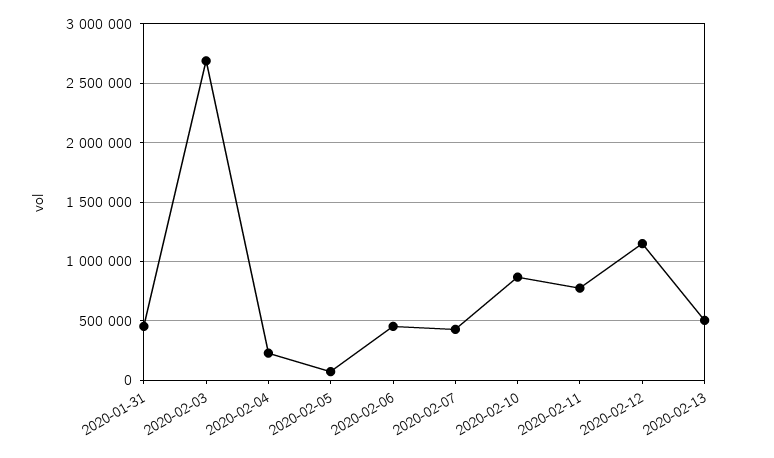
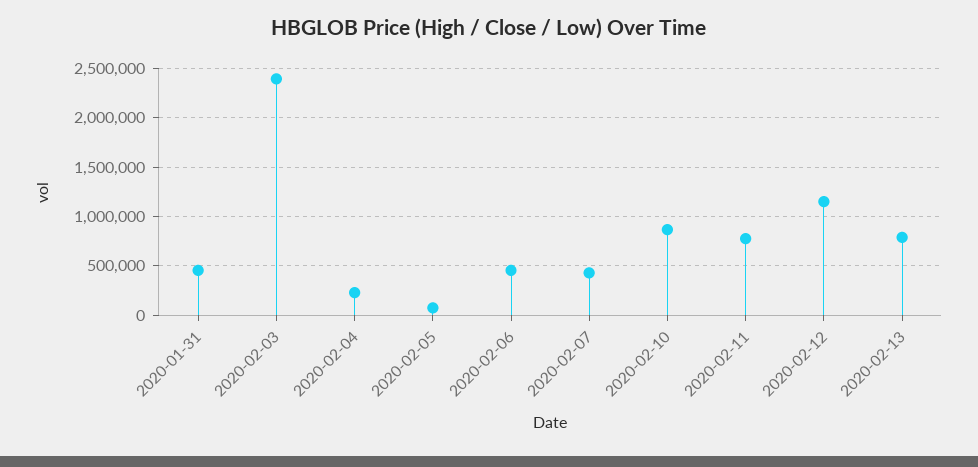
  {
    "2020-01-31": 500000,
-   "2020-02-03": 2700000,
+   "2020-02-03": 2400000,
    "2020-02-04": 200000,
    "2020-02-05": 100000,
    "2020-02-06": 500000,
    "2020-02-07": 400000,
    "2020-02-10": 900000,
    "2020-02-11": 800000,
    "2020-02-12": 1200000,
-   "2020-02-13": 500000
+   "2020-02-13": 800000
  }

